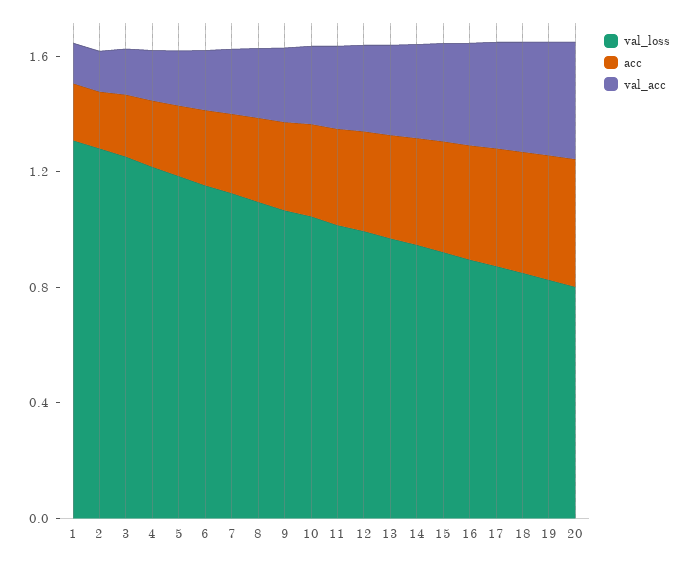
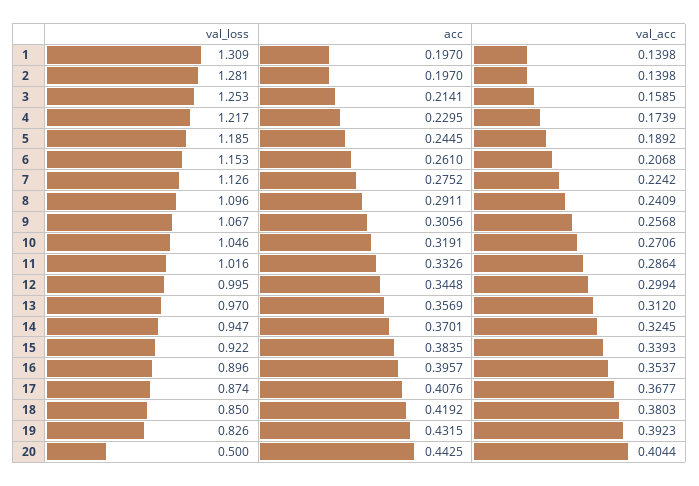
  {
    "val_loss": {
      "1": 1.309,
      "2": 1.281,
      "3": 1.253,
      "4": 1.217,
      "5": 1.185,
      "6": 1.153,
      "7": 1.126,
      "8": 1.096,
      "9": 1.067,
      "10": 1.046,
      "11": 1.016,
      "12": 0.995,
      "13": 0.97,
      "14": 0.947,
      "15": 0.922,
      "16": 0.896,
      "17": 0.874,
      "18": 0.85,
      "19": 0.826,
-     "20": 0.8
+     "20": 0.5
    },
    "acc": {
      "1": 0.197,
      "2": 0.197,
      "3": 0.2141,
      "4": 0.2295,
      "5": 0.2445,
      "6": 0.261,
      "7": 0.2752,
      "8": 0.2911,
      "9": 0.3056,
      "10": 0.3191,
      "11": 0.3326,
      "12": 0.3448,
      "13": 0.3569,
      "14": 0.3701,
      "15": 0.3835,
      "16": 0.3957,
      "17": 0.4076,
      "18": 0.4192,
      "19": 0.4315,
      "20": 0.4425
    },
    "val_acc": {
      "1": 0.1398,
      "2": 0.1398,
      "3": 0.1585,
      "4": 0.1739,
      "5": 0.1892,
      "6": 0.2068,
      "7": 0.2242,
      "8": 0.2409,
      "9": 0.2568,
      "10": 0.2706,
      "11": 0.2864,
      "12": 0.2994,
      "13": 0.312,
      "14": 0.3245,
      "15": 0.3393,
      "16": 0.3537,
      "17": 0.3677,
      "18": 0.3803,
      "19": 0.3923,
      "20": 0.4044
    }
  }

